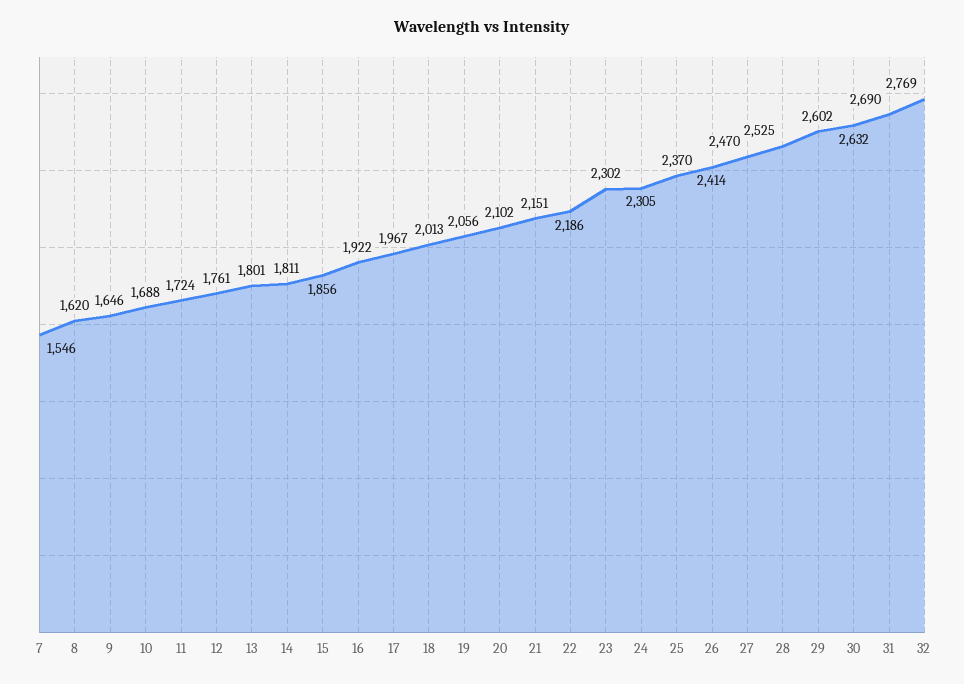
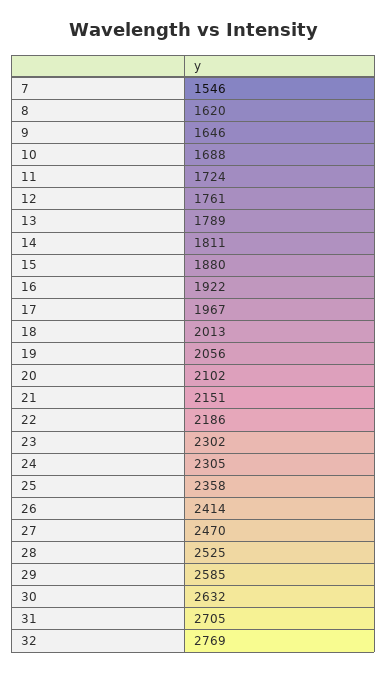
  {
    "7": 1546,
    "8": 1620,
    "9": 1646,
    "10": 1688,
    "11": 1724,
    "12": 1761,
-   "13": 1801,
+   "13": 1789,
    "14": 1811,
-   "15": 1856,
+   "15": 1880,
    "16": 1922,
    "17": 1967,
    "18": 2013,
    "19": 2056,
    "20": 2102,
    "21": 2151,
    "22": 2186,
    "23": 2302,
    "24": 2305,
-   "25": 2370,
+   "25": 2358,
    "26": 2414,
    "27": 2470,
    "28": 2525,
-   "29": 2602,
+   "29": 2585,
    "30": 2632,
-   "31": 2690,
+   "31": 2705,
    "32": 2769
  }

